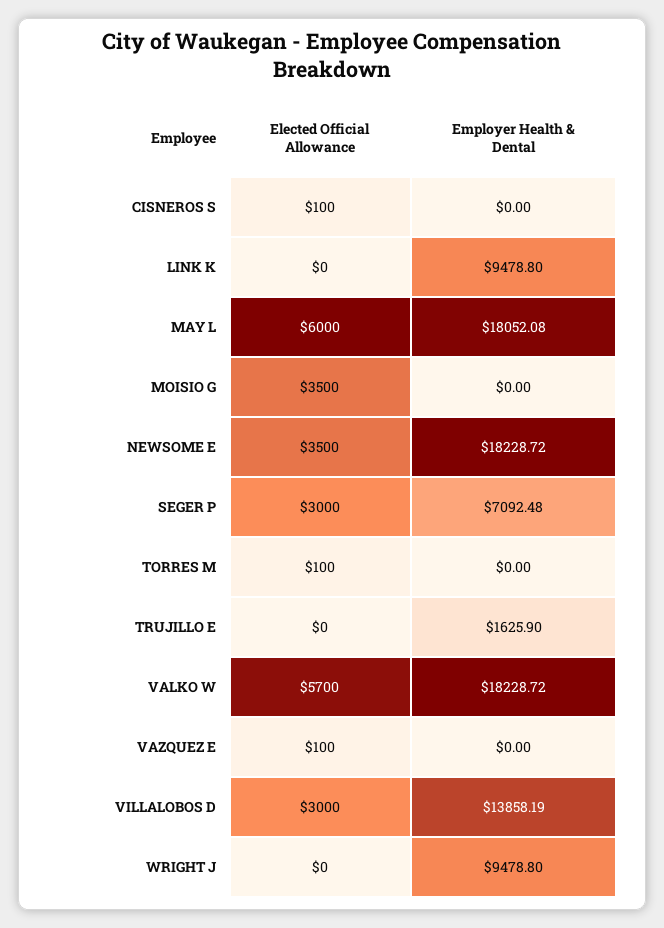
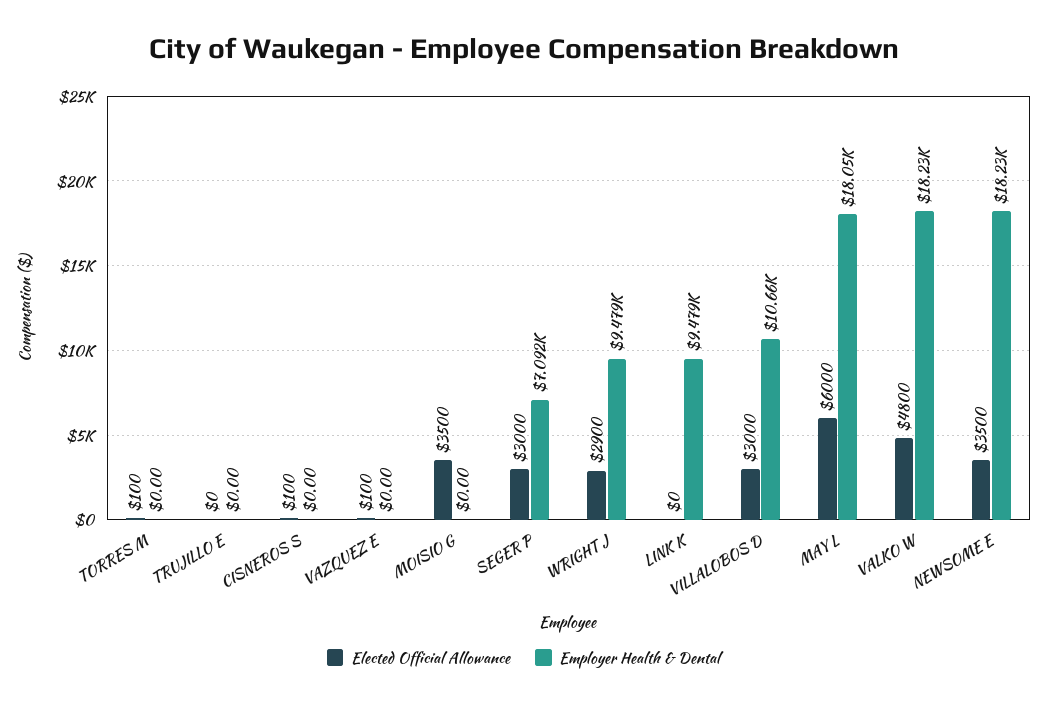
  {
    "Elected Official Allowance": {
      "CISNEROS S": 100,
      "LINK K": 0,
      "MAY L": 6000,
      "MOISIO G": 3500,
      "NEWSOME E": 3500,
      "SEGER P": 3000,
      "TORRES M": 100,
      "TRUJILLO E": 0,
-     "VALKO W": 5700,
+     "VALKO W": 4800,
      "VAZQUEZ E": 100,
      "VILLALOBOS D": 3000,
-     "WRIGHT J": 0
+     "WRIGHT J": 2900
    },
    "Employer Health & Dental": {
      "CISNEROS S": 0,
      "LINK K": 9478.8,
      "MAY L": 18052.08,
      "MOISIO G": 0,
      "NEWSOME E": 18228.72,
      "SEGER P": 7092.48,
      "TORRES M": 0,
-     "TRUJILLO E": 1625.9,
+     "TRUJILLO E": 0,
      "VALKO W": 18228.72,
      "VAZQUEZ E": 0,
-     "VILLALOBOS D": 13858.19,
+     "VILLALOBOS D": 10660,
      "WRIGHT J": 9478.8
    }
  }

